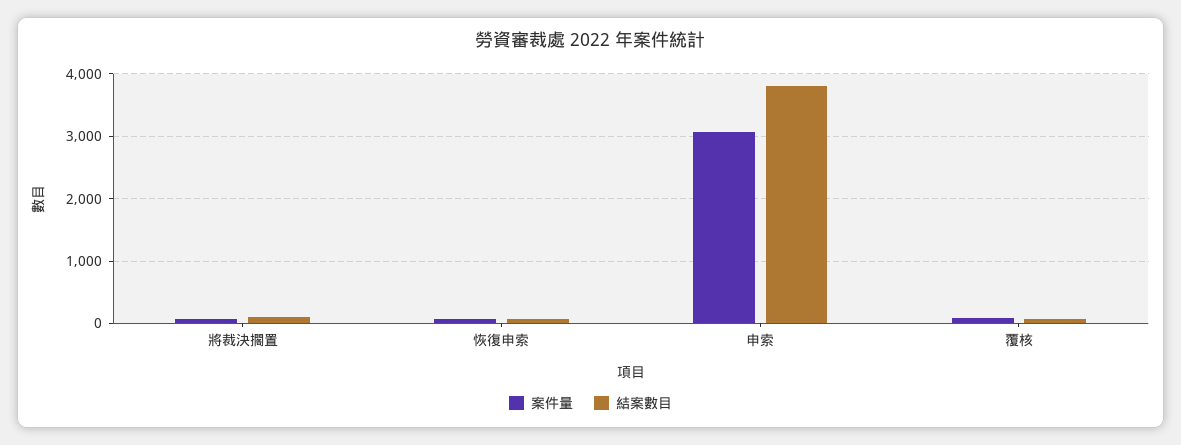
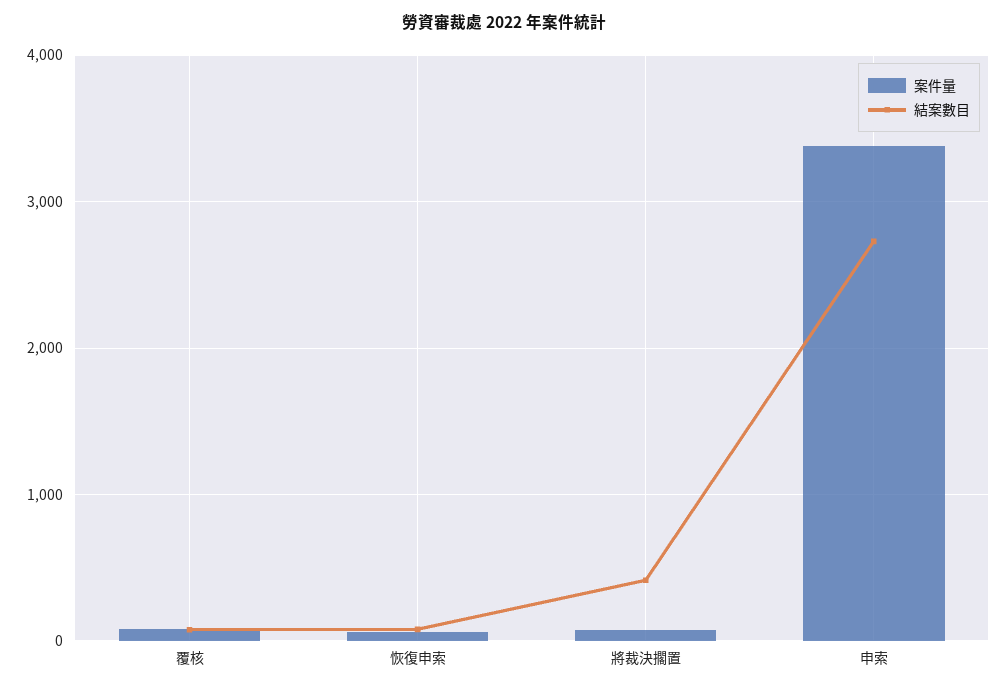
  {
    "案件量": {
      "將裁決擱置": 100,
      "恢復申索": 100,
-     "申索": 3100,
+     "申索": 3400,
      "覆核": 100
    },
    "結案數目": {
-     "將裁決擱置": 100,
+     "將裁決擱置": 400,
      "恢復申索": 100,
-     "申索": 3800,
+     "申索": 2700,
      "覆核": 100
    }
  }

